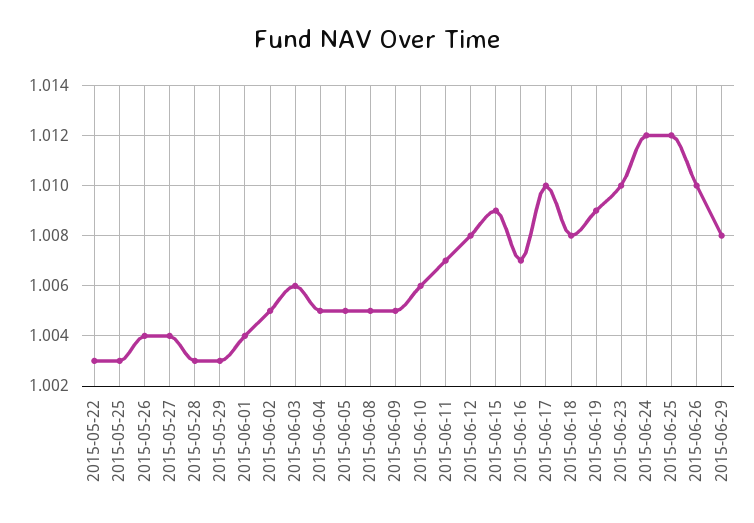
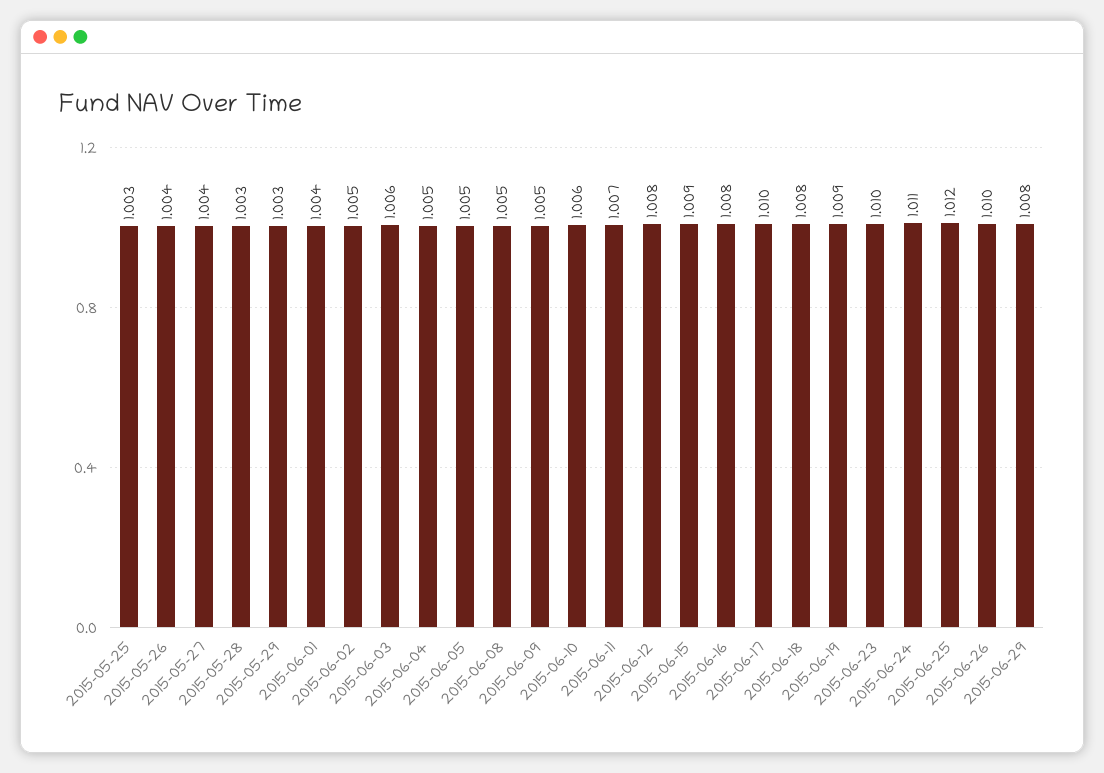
  {
-   "2015-05-22": 1.003,
    "2015-05-25": 1.003,
    "2015-05-26": 1.004,
    "2015-05-27": 1.004,
    "2015-05-28": 1.003,
    "2015-05-29": 1.003,
    "2015-06-01": 1.004,
    "2015-06-02": 1.005,
    "2015-06-03": 1.006,
    "2015-06-04": 1.005,
    "2015-06-05": 1.005,
    "2015-06-08": 1.005,
    "2015-06-09": 1.005,
    "2015-06-10": 1.006,
    "2015-06-11": 1.007,
    "2015-06-12": 1.008,
    "2015-06-15": 1.009,
-   "2015-06-16": 1.007,
+   "2015-06-16": 1.008,
    "2015-06-17": 1.01,
    "2015-06-18": 1.008,
    "2015-06-19": 1.009,
    "2015-06-23": 1.01,
-   "2015-06-24": 1.012,
+   "2015-06-24": 1.011,
    "2015-06-25": 1.012,
    "2015-06-26": 1.01,
    "2015-06-29": 1.008
  }

